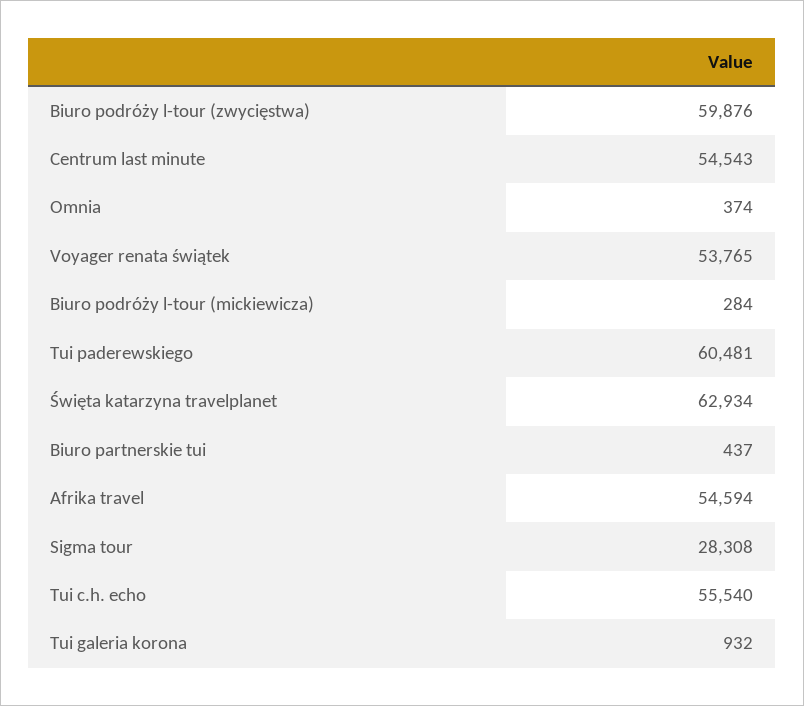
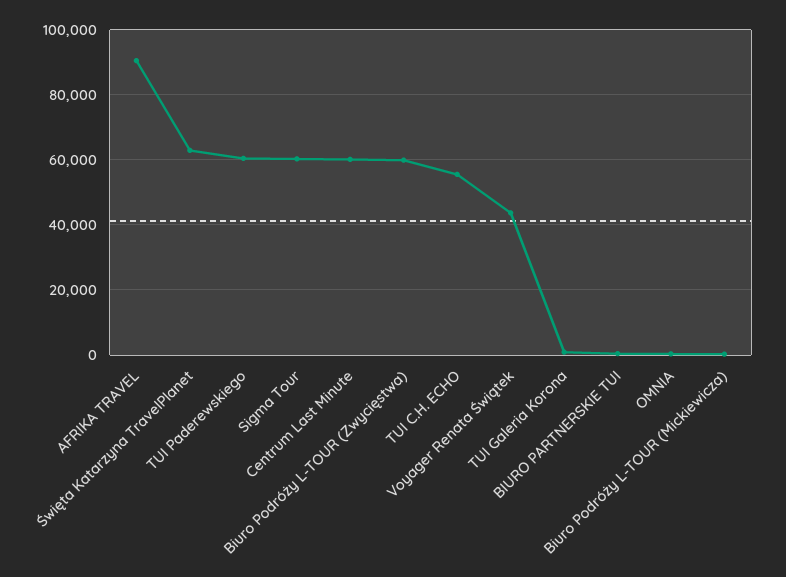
  {
    "Biuro podróży l-tour (zwycięstwa)": 59876,
-   "Centrum last minute": 54543,
+   "Centrum last minute": 60000,
    "Omnia": 374,
-   "Voyager renata świątek": 53765,
+   "Voyager renata świątek": 44000,
    "Biuro podróży l-tour (mickiewicza)": 284,
    "Tui paderewskiego": 60481,
    "Święta katarzyna travelplanet": 62934,
    "Biuro partnerskie tui": 437,
-   "Afrika travel": 54594,
+   "Afrika travel": 90000,
-   "Sigma tour": 28308,
+   "Sigma tour": 60000,
    "Tui c.h. echo": 55540,
    "Tui galeria korona": 932
  }

